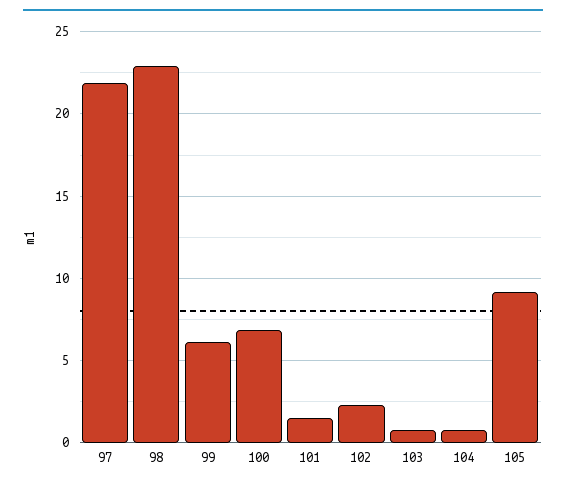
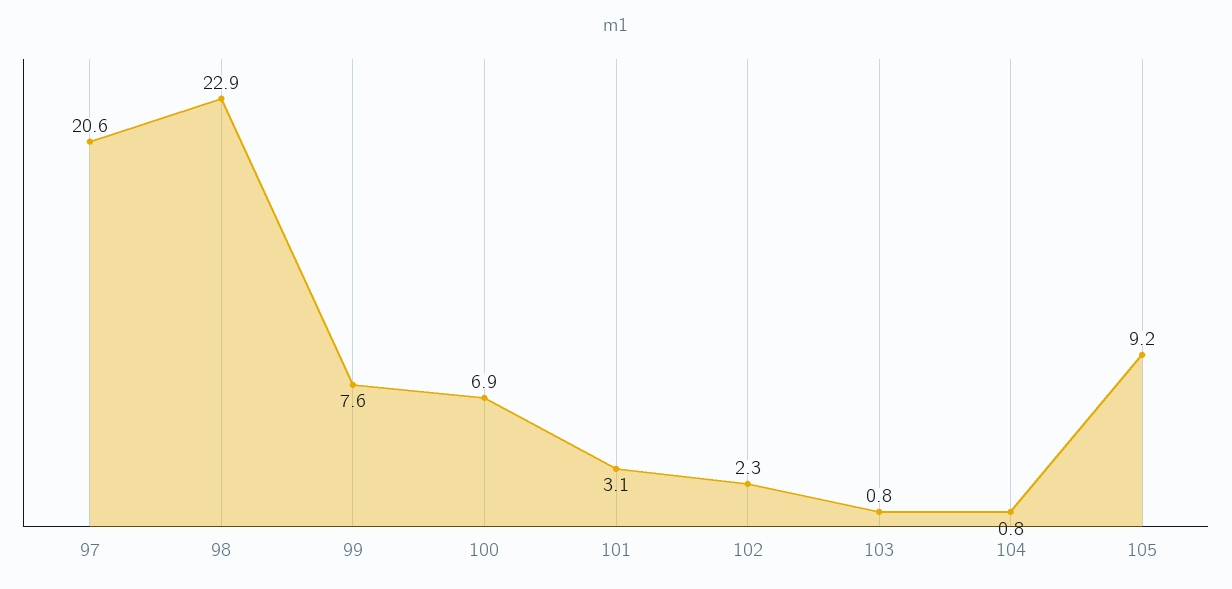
  {
-   "97": 22,
+   "97": 20.6,
    "98": 22.9,
-   "99": 6,
+   "99": 7.6,
    "100": 6.9,
-   "101": 1.5,
+   "101": 3.1,
    "102": 2.3,
    "103": 0.8,
    "104": 0.8,
    "105": 9.2
  }

